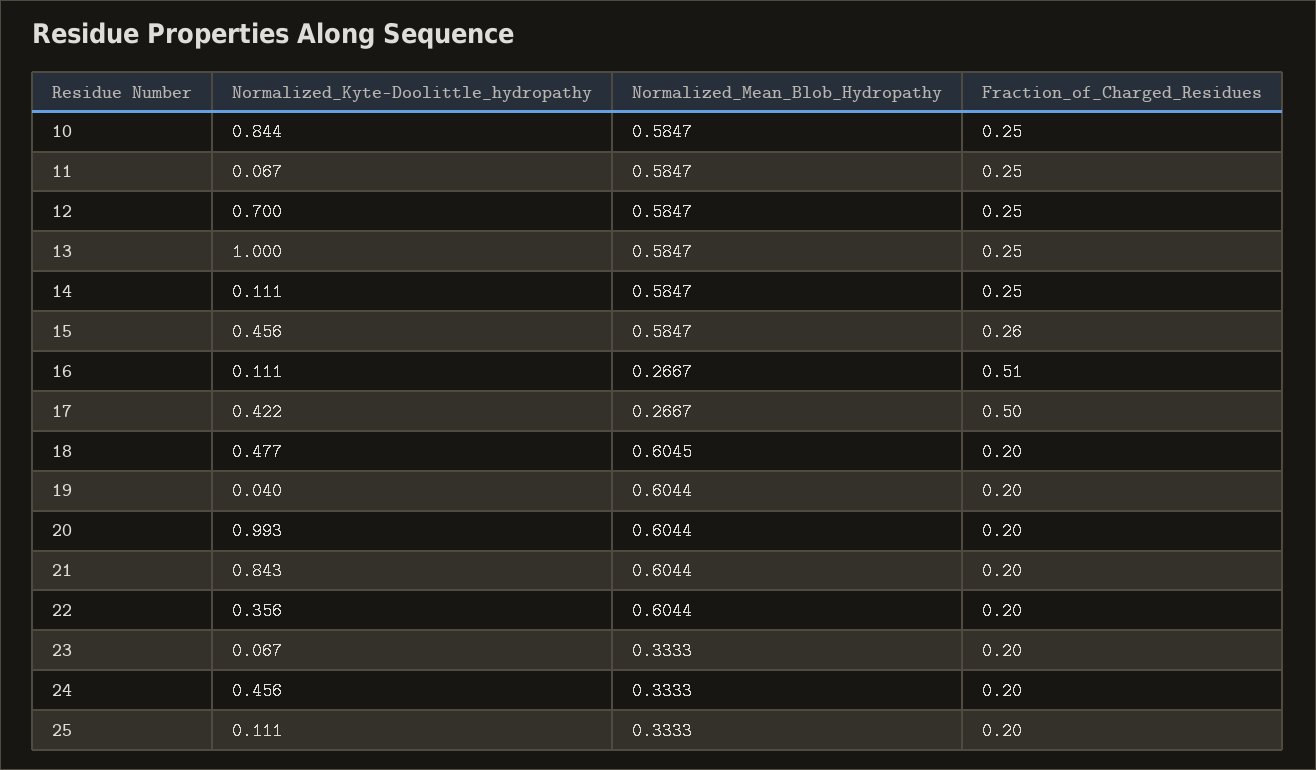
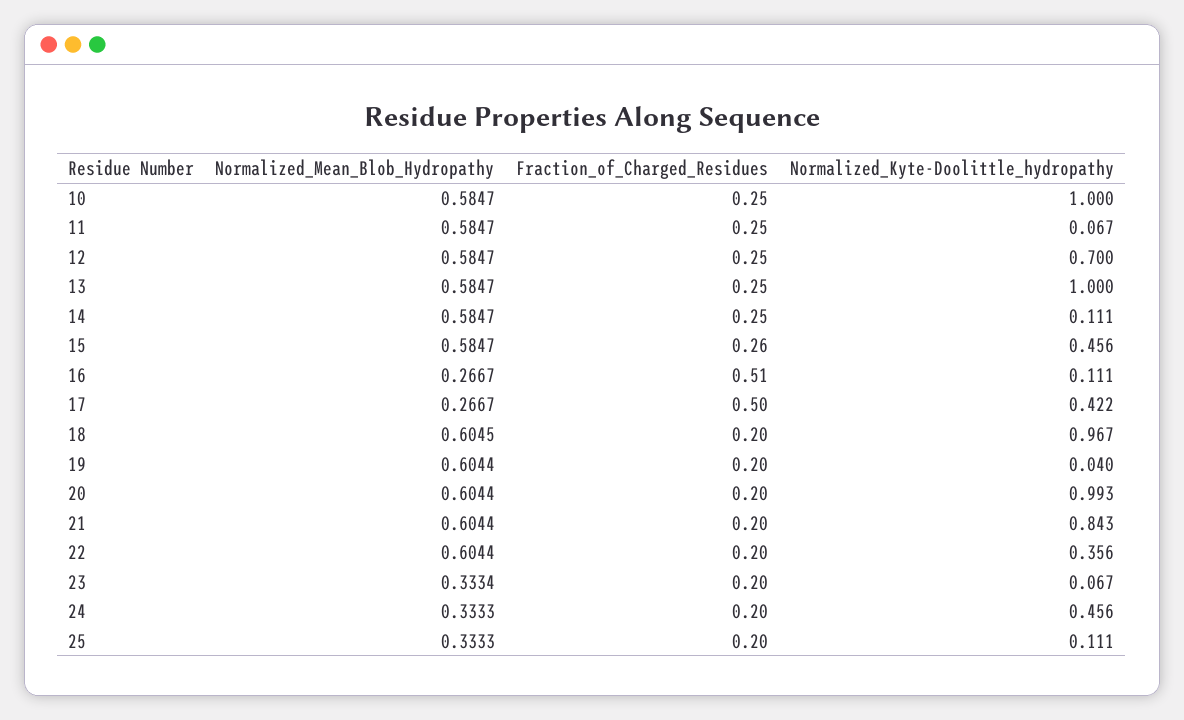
  {
    "Normalized_Kyte-Doolittle_hydropathy": {
-     "10": 0.844,
+     "10": 1,
      "11": 0.067,
      "12": 0.7,
      "13": 1,
      "14": 0.111,
      "15": 0.456,
      "16": 0.111,
      "17": 0.422,
-     "18": 0.477,
+     "18": 0.967,
      "19": 0.04,
      "20": 0.993,
      "21": 0.843,
      "22": 0.356,
      "23": 0.067,
      "24": 0.456,
      "25": 0.111
    },
    "Normalized_Mean_Blob_Hydropathy": {
      "10": 0.5847,
      "11": 0.5847,
      "12": 0.5847,
      "13": 0.5847,
      "14": 0.5847,
      "15": 0.5847,
      "16": 0.2667,
      "17": 0.2667,
      "18": 0.6045,
      "19": 0.6044,
      "20": 0.6044,
      "21": 0.6044,
      "22": 0.6044,
-     "23": 0.3333,
+     "23": 0.3334,
      "24": 0.3333,
      "25": 0.3333
    },
    "Fraction_of_Charged_Residues": {
      "10": 0.25,
      "11": 0.25,
      "12": 0.25,
      "13": 0.25,
      "14": 0.25,
      "15": 0.26,
      "16": 0.51,
      "17": 0.5,
      "18": 0.2,
      "19": 0.2,
      "20": 0.2,
      "21": 0.2,
      "22": 0.2,
      "23": 0.2,
      "24": 0.2,
      "25": 0.2
    }
  }

